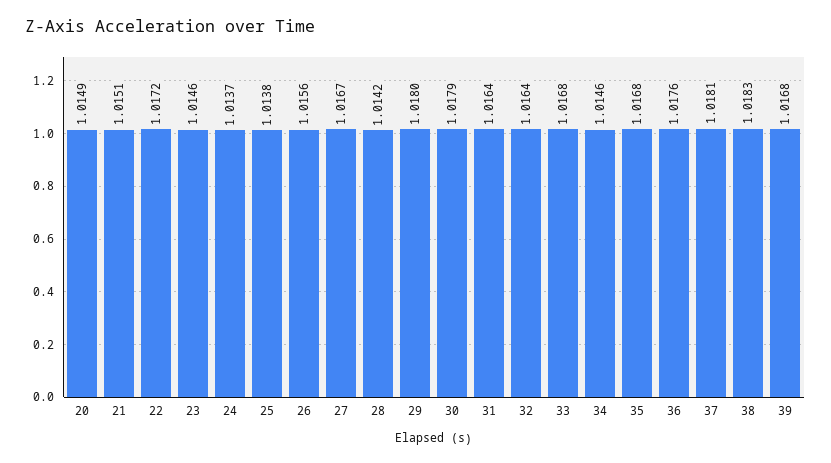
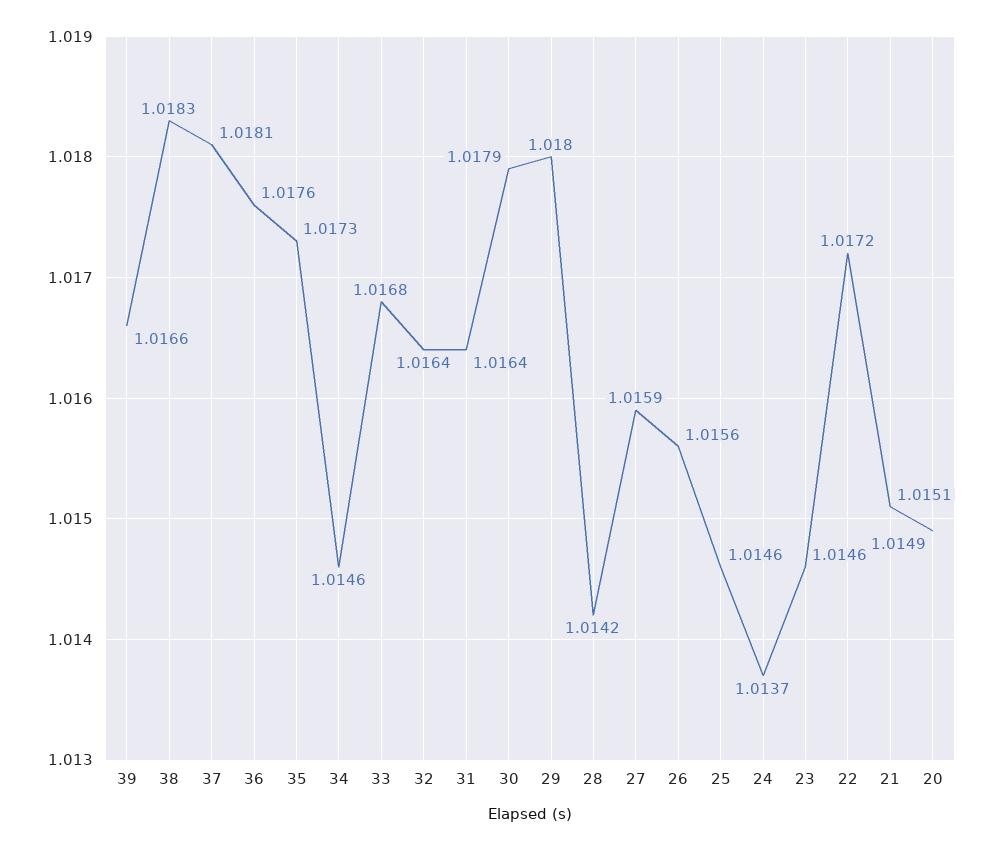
  {
    "20": 1.0149,
    "21": 1.0151,
    "22": 1.0172,
    "23": 1.0146,
    "24": 1.0137,
-   "25": 1.0138,
+   "25": 1.0146,
    "26": 1.0156,
-   "27": 1.0167,
+   "27": 1.0159,
    "28": 1.0142,
    "29": 1.018,
    "30": 1.0179,
    "31": 1.0164,
    "32": 1.0164,
    "33": 1.0168,
    "34": 1.0146,
-   "35": 1.0168,
+   "35": 1.0173,
    "36": 1.0176,
    "37": 1.0181,
    "38": 1.0183,
-   "39": 1.0168
+   "39": 1.0166
  }

